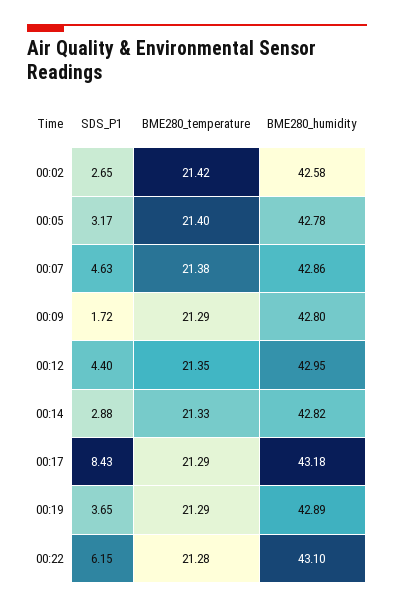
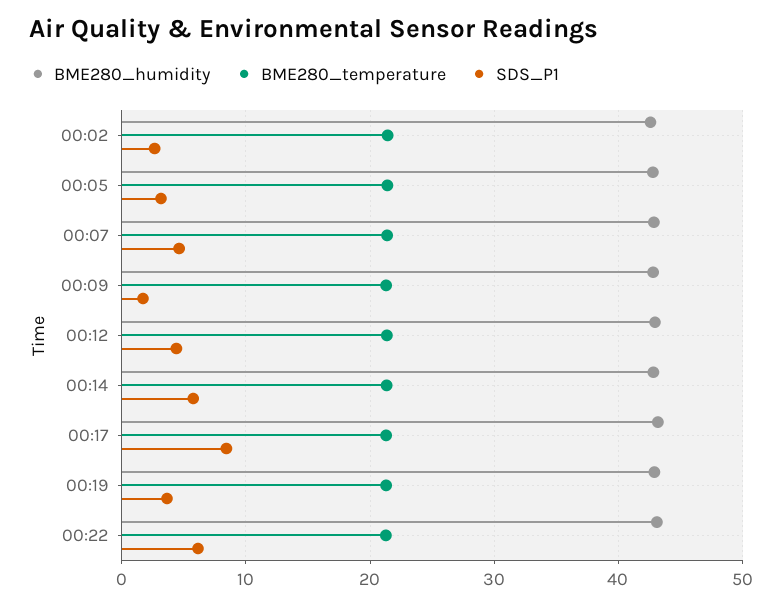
  {
    "SDS_P1": {
      "00:02": 2.65,
      "00:05": 3.17,
      "00:07": 4.63,
      "00:09": 1.72,
      "00:12": 4.4,
-     "00:14": 2.88,
+     "00:14": 6,
      "00:17": 8.43,
      "00:19": 3.65,
      "00:22": 6.15
    },
    "BME280_temperature": {
      "00:02": 21.42,
      "00:05": 21.4,
      "00:07": 21.38,
      "00:09": 21.29,
      "00:12": 21.35,
      "00:14": 21.33,
      "00:17": 21.29,
      "00:19": 21.29,
      "00:22": 21.28
    },
    "BME280_humidity": {
      "00:02": 42.58,
      "00:05": 42.78,
      "00:07": 42.86,
      "00:09": 42.8,
      "00:12": 42.95,
      "00:14": 42.82,
      "00:17": 43.18,
      "00:19": 42.89,
      "00:22": 43.1
    }
  }

